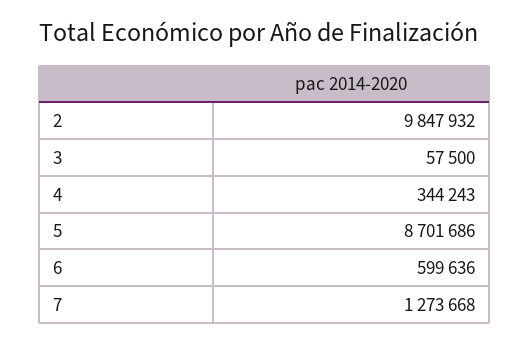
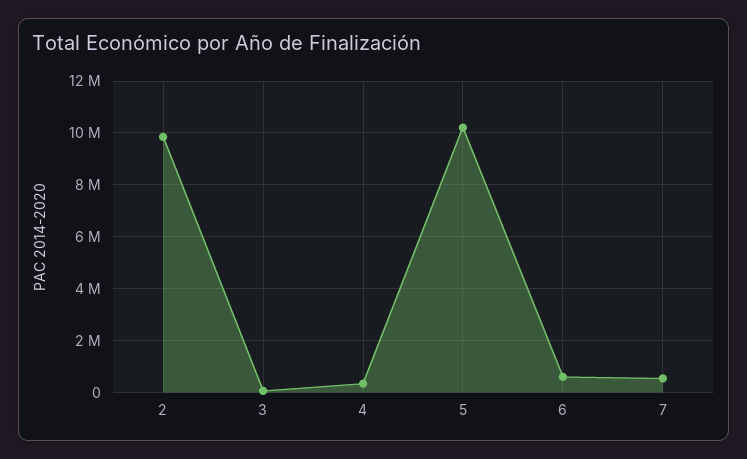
  {
    "2": 9847932,
    "3": 57500,
    "4": 344243,
-   "5": 8701686,
+   "5": 10250000,
    "6": 599636,
-   "7": 1273668
+   "7": 500000
  }

